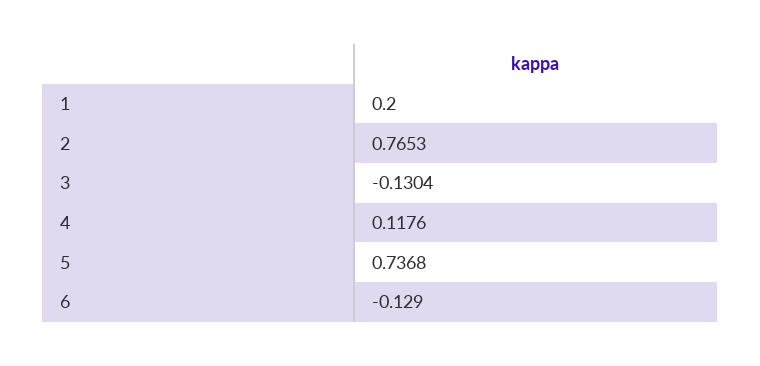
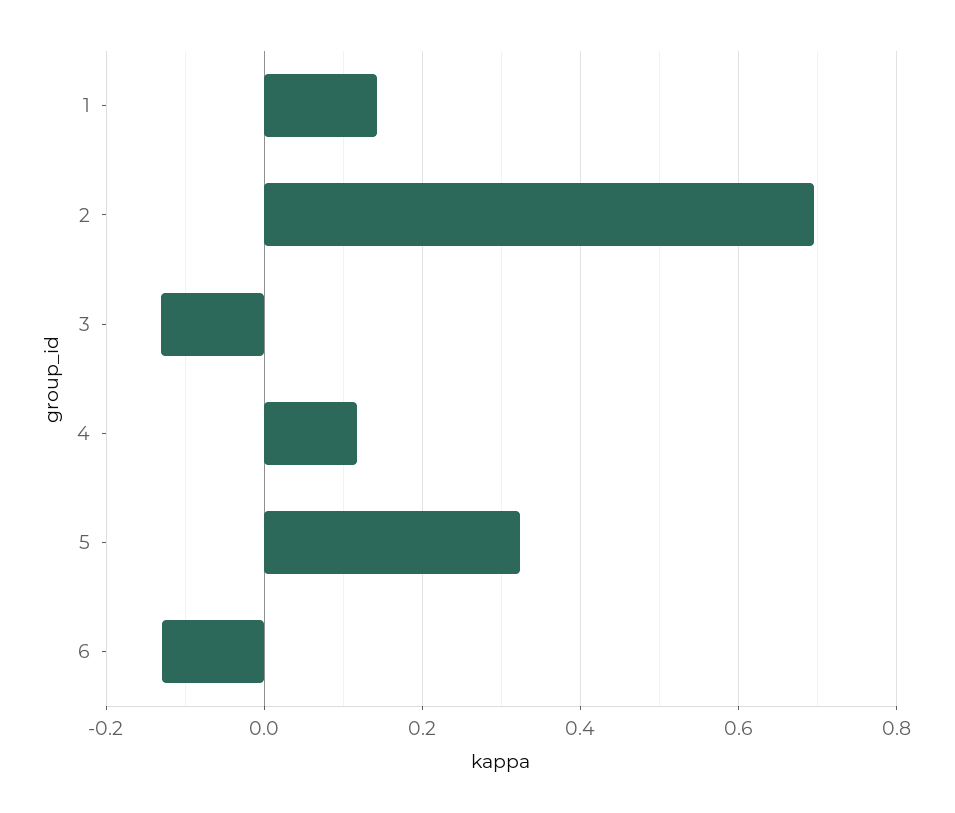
  {
-   "1": 0.2,
+   "1": 0.14,
-   "2": 0.7653,
+   "2": 0.7,
    "3": -0.1304,
    "4": 0.1176,
-   "5": 0.7368,
+   "5": 0.32,
    "6": -0.129
  }

